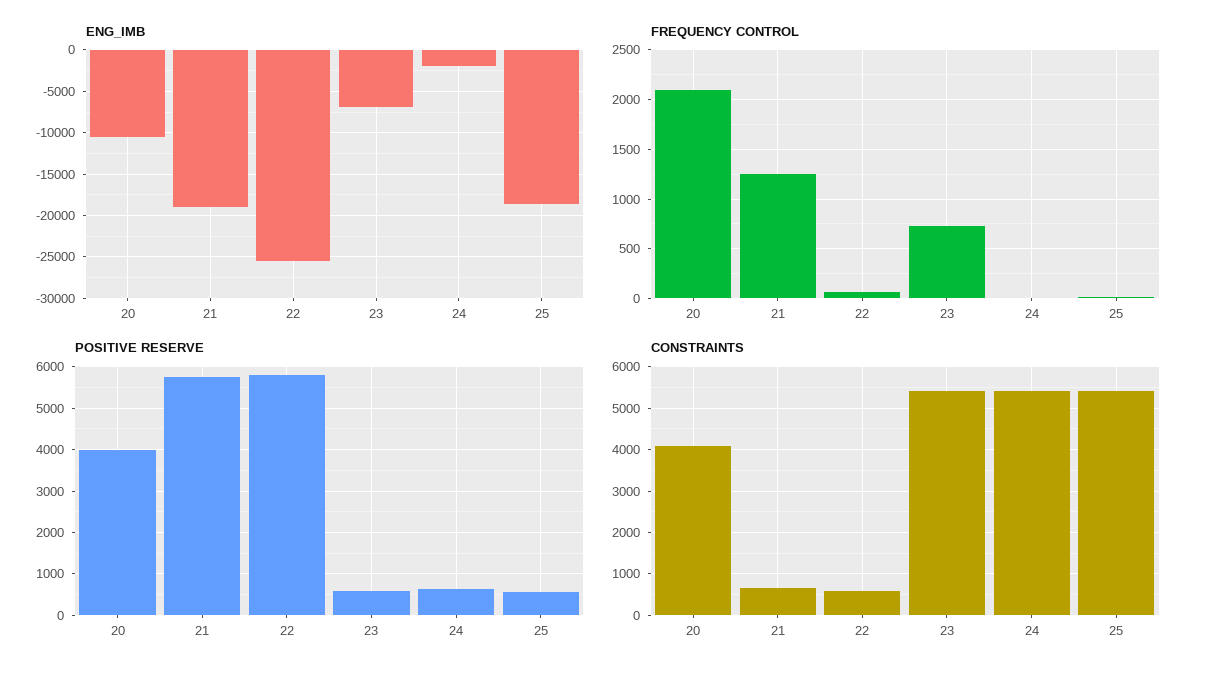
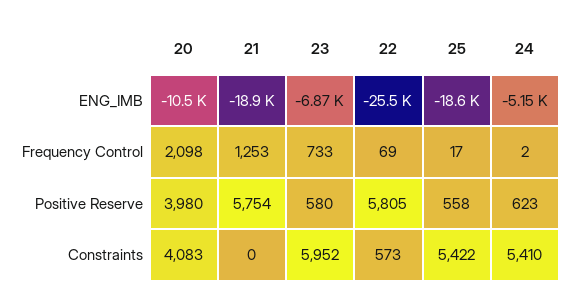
  {
    "ENG_IMB": {
      "20": -10500,
      "21": -18900,
      "22": -25500,
      "23": -6870,
-     "24": -2000,
+     "24": -5150,
      "25": -18600
    },
    "FREQUENCY CONTROL": {
      "20": 2098,
      "21": 1253,
      "22": 69,
      "23": 733,
      "24": 2,
      "25": 17
    },
    "POSITIVE RESERVE": {
      "20": 3980,
      "21": 5754,
      "22": 5805,
      "23": 580,
      "24": 623,
      "25": 558
    },
    "CONSTRAINTS": {
      "20": 4083,
-     "21": 600,
+     "21": 0,
      "22": 573,
-     "23": 5400,
+     "23": 5952,
      "24": 5410,
      "25": 5422
    }
  }

